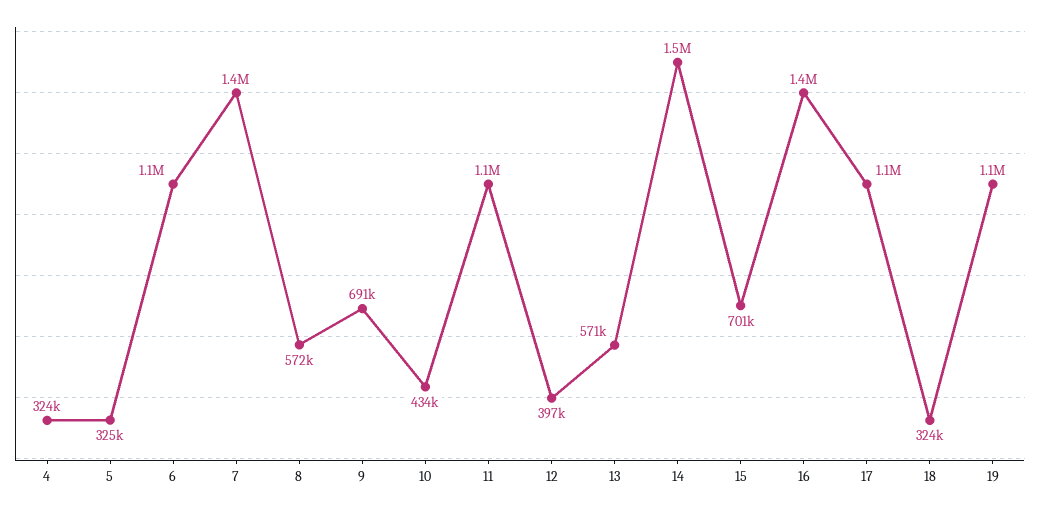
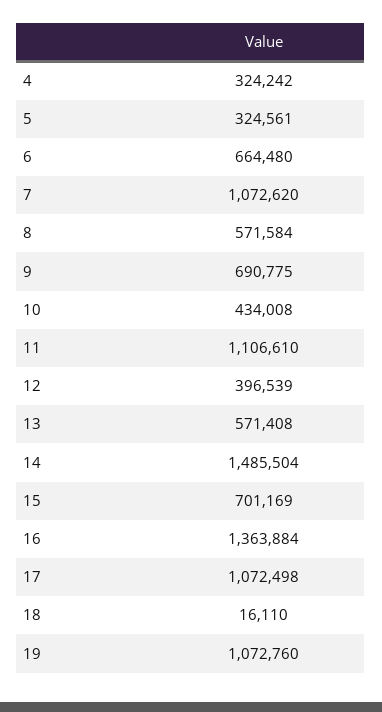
  {
    "4": 324242,
    "5": 324561,
-   "6": 1100000,
+   "6": 664480,
-   "7": 1400000,
+   "7": 1072620,
    "8": 571584,
    "9": 690775,
    "10": 434008,
    "11": 1106610,
    "12": 396539,
    "13": 571408,
    "14": 1485504,
    "15": 701169,
    "16": 1363884,
    "17": 1072498,
-   "18": 324000,
+   "18": 16110,
    "19": 1072760
  }

